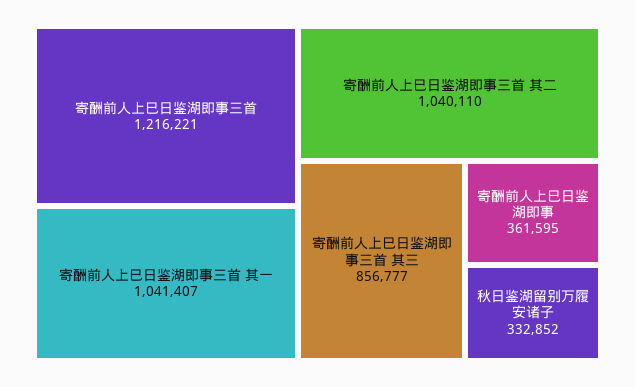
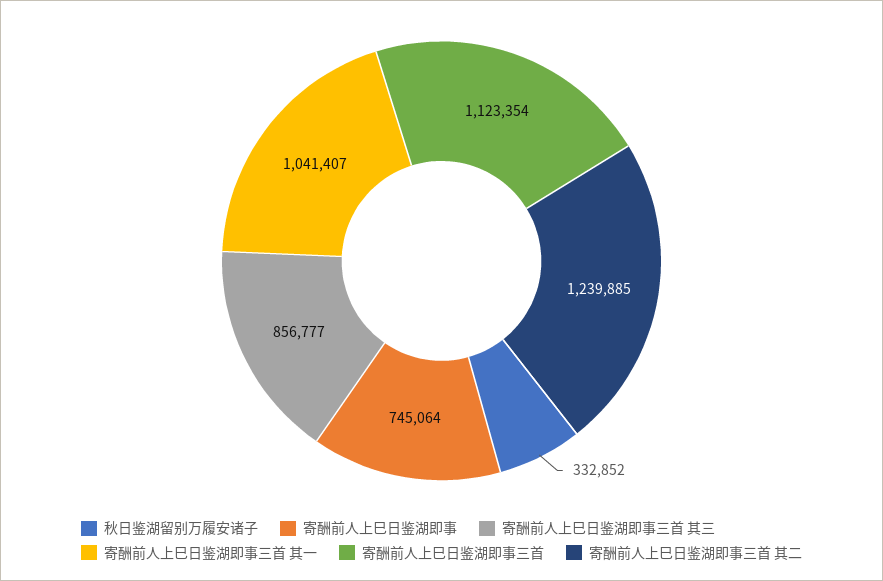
  {
-   "寄酬前人上巳日鉴湖即事三首": 1216221,
+   "寄酬前人上巳日鉴湖即事三首": 1123354,
    "寄酬前人上巳日鉴湖即事三首 其一": 1041407,
-   "寄酬前人上巳日鉴湖即事三首 其二": 1040110,
+   "寄酬前人上巳日鉴湖即事三首 其二": 1239885,
    "寄酬前人上巳日鉴湖即事三首 其三": 856777,
-   "寄酬前人上巳日鉴湖即事": 361595,
+   "寄酬前人上巳日鉴湖即事": 745064,
    "秋日鉴湖留别万履安诸子": 332852
  }

